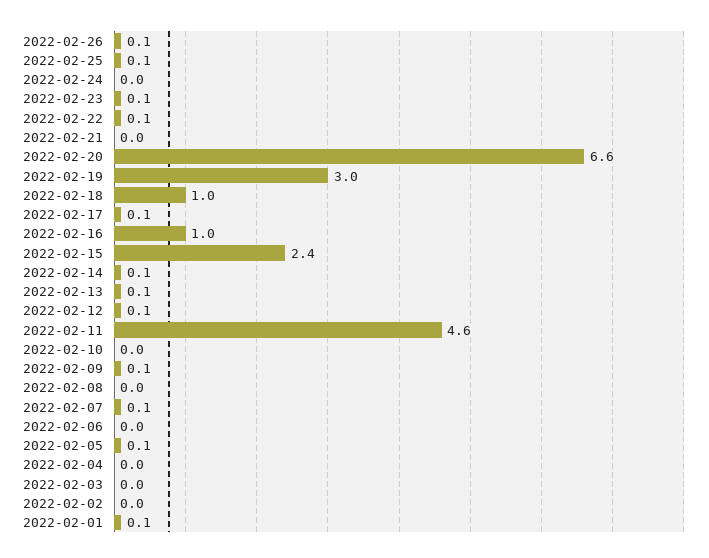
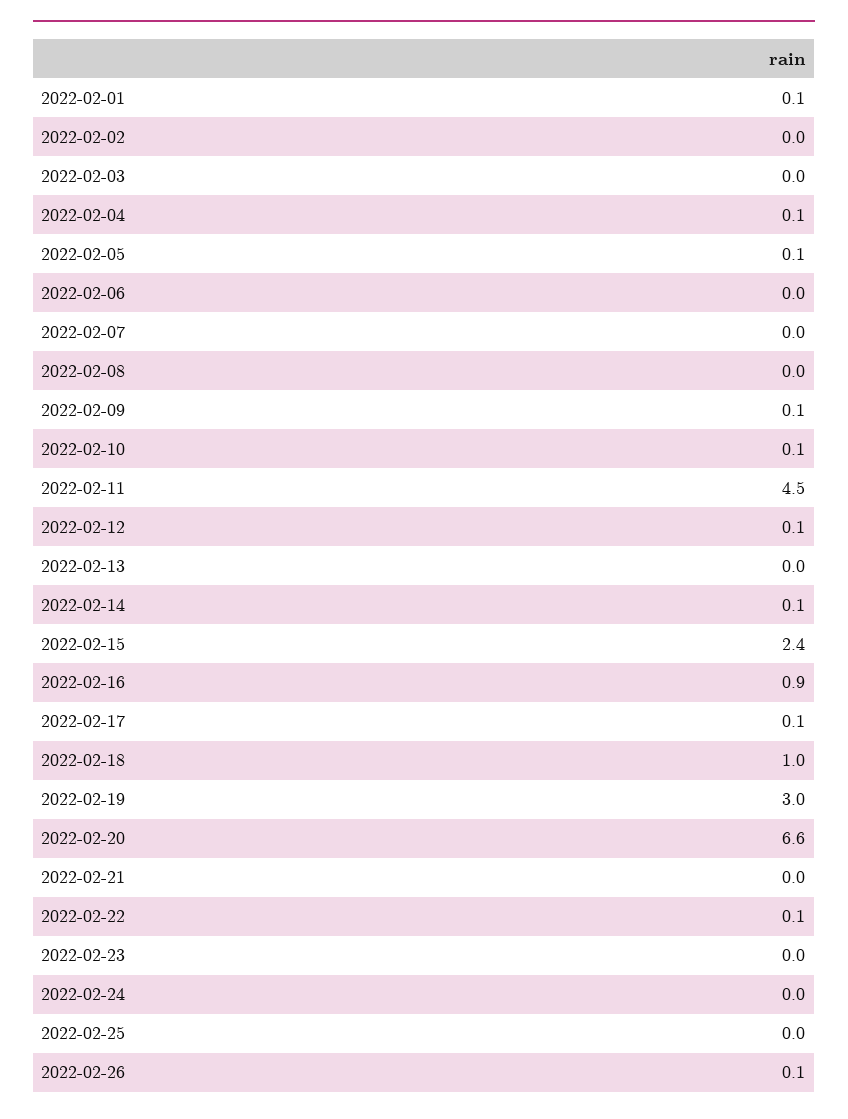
  {
    "2022-02-26": 0.1,
-   "2022-02-25": 0.1,
+   "2022-02-25": 0,
    "2022-02-24": 0,
-   "2022-02-23": 0.1,
+   "2022-02-23": 0,
    "2022-02-22": 0.1,
    "2022-02-21": 0,
    "2022-02-20": 6.6,
    "2022-02-19": 3,
    "2022-02-18": 1,
    "2022-02-17": 0.1,
-   "2022-02-16": 1,
+   "2022-02-16": 0.9,
    "2022-02-15": 2.4,
    "2022-02-14": 0.1,
-   "2022-02-13": 0.1,
+   "2022-02-13": 0,
    "2022-02-12": 0.1,
-   "2022-02-11": 4.6,
+   "2022-02-11": 4.5,
-   "2022-02-10": 0,
+   "2022-02-10": 0.1,
    "2022-02-09": 0.1,
    "2022-02-08": 0,
-   "2022-02-07": 0.1,
+   "2022-02-07": 0,
    "2022-02-06": 0,
    "2022-02-05": 0.1,
-   "2022-02-04": 0,
+   "2022-02-04": 0.1,
    "2022-02-03": 0,
    "2022-02-02": 0,
    "2022-02-01": 0.1
  }

